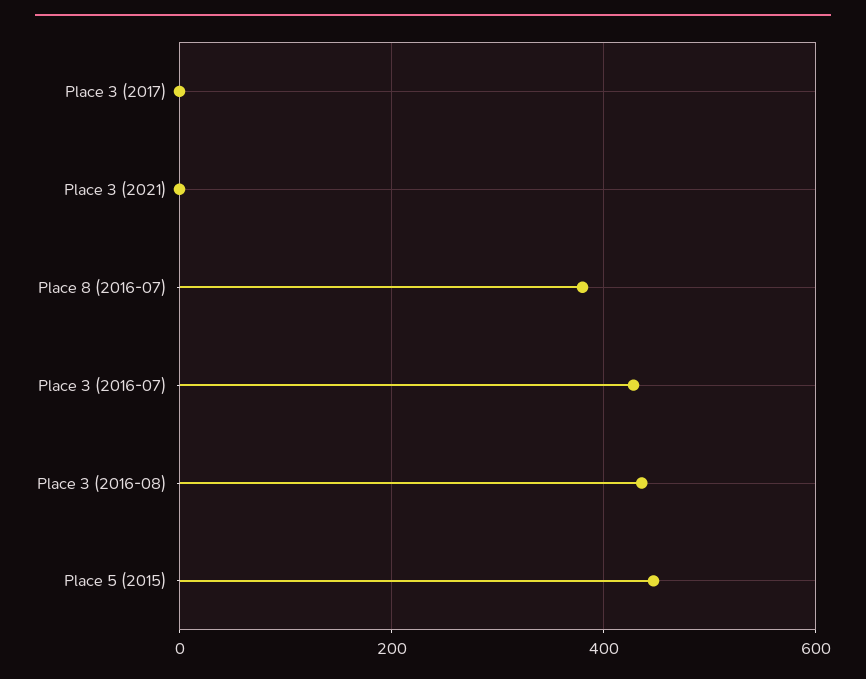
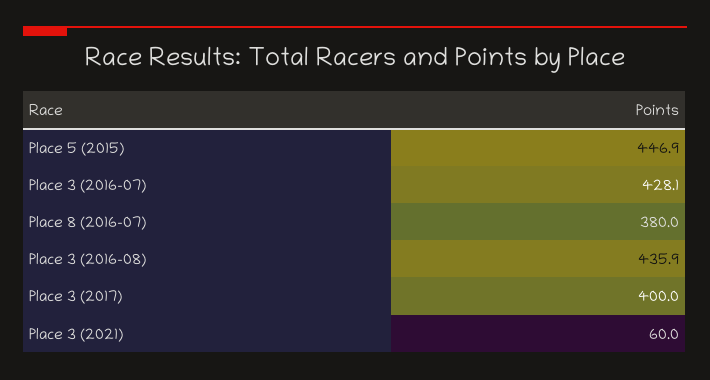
  {
-   "Place 3 (2017)": 0,
+   "Place 3 (2017)": 400,
-   "Place 3 (2021)": 0,
+   "Place 3 (2021)": 60,
    "Place 8 (2016-07)": 380,
    "Place 3 (2016-07)": 428.1,
    "Place 3 (2016-08)": 435.9,
    "Place 5 (2015)": 446.9
  }

